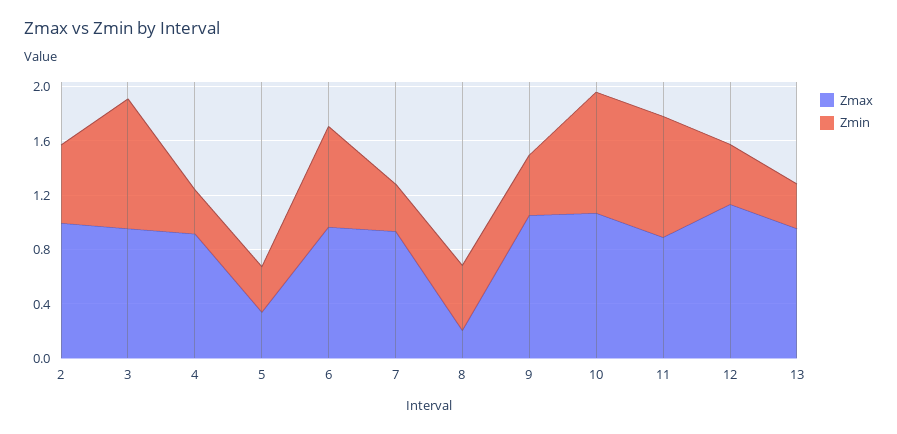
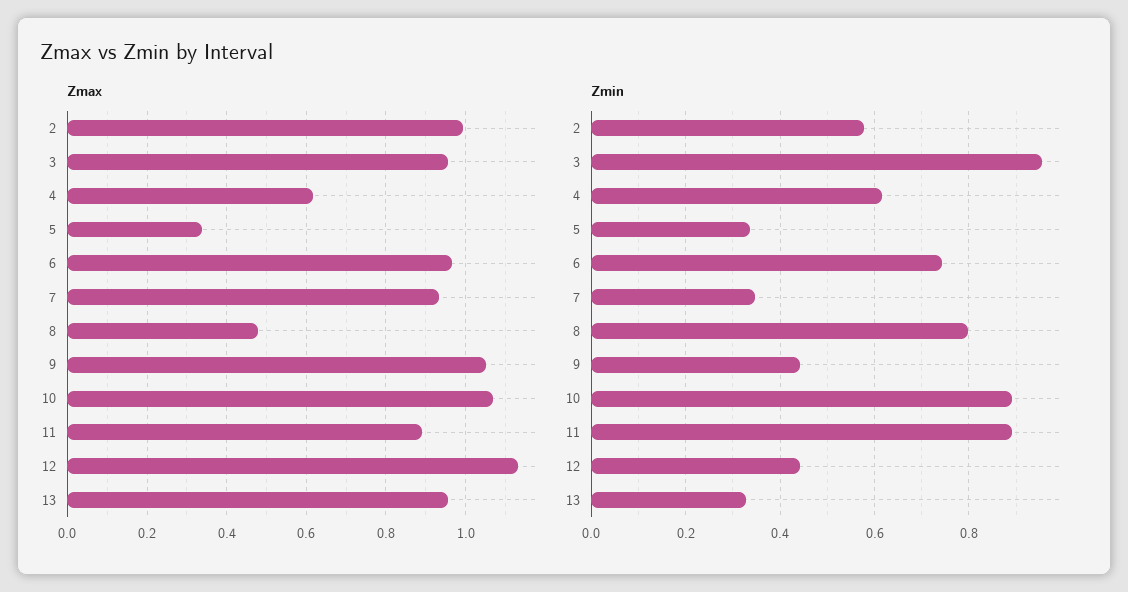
  {
    "Zmax": {
      "2": 1,
      "3": 0.96,
-     "4": 0.9,
+     "4": 0.62,
      "5": 0.34,
      "6": 0.96,
      "7": 0.94,
-     "8": 0.2,
+     "8": 0.48,
      "9": 1.06,
      "10": 1.06,
      "11": 0.9,
      "12": 1.14,
      "13": 0.96
    },
    "Zmin": {
      "2": 0.58,
      "3": 0.96,
-     "4": 0.3,
+     "4": 0.62,
      "5": 0.34,
      "6": 0.74,
      "7": 0.34,
-     "8": 0.5,
+     "8": 0.8,
      "9": 0.44,
      "10": 0.9,
      "11": 0.9,
      "12": 0.44,
      "13": 0.32
    }
  }

